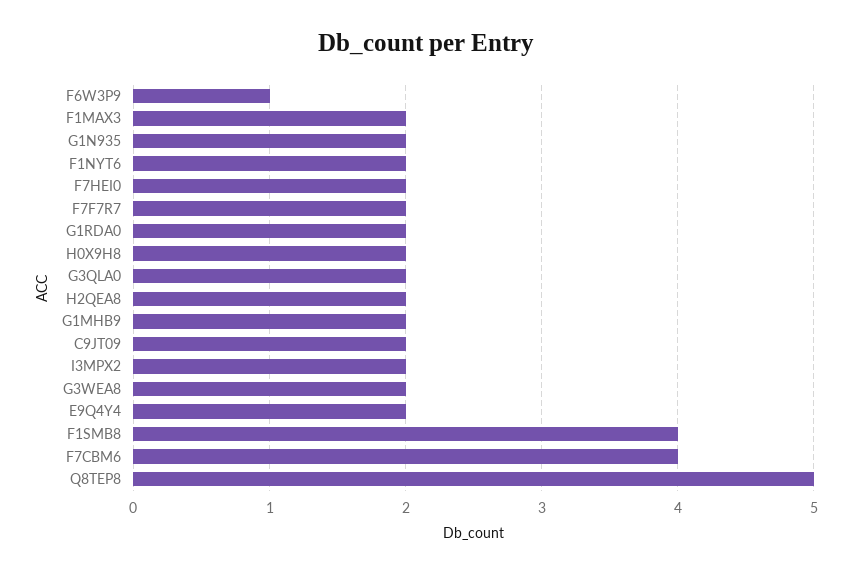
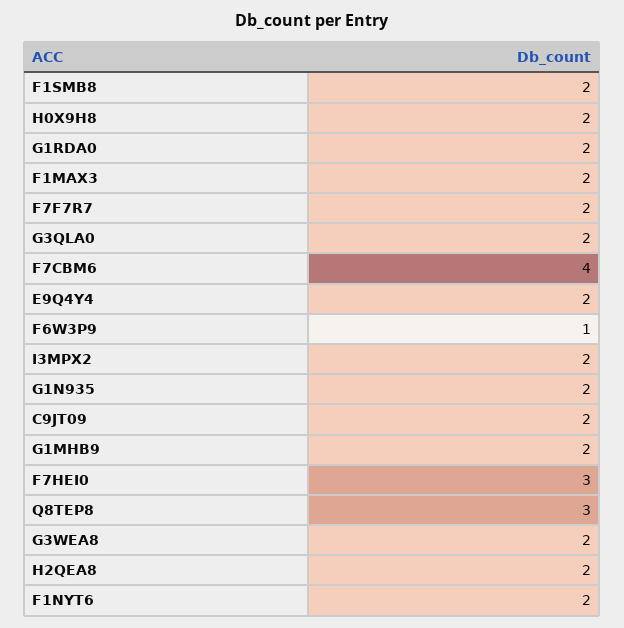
  {
    "F6W3P9": 1,
    "F1MAX3": 2,
    "G1N935": 2,
    "F1NYT6": 2,
-   "F7HEI0": 2,
+   "F7HEI0": 3,
    "F7F7R7": 2,
    "G1RDA0": 2,
    "H0X9H8": 2,
    "G3QLA0": 2,
    "H2QEA8": 2,
    "G1MHB9": 2,
    "C9JT09": 2,
    "I3MPX2": 2,
    "G3WEA8": 2,
    "E9Q4Y4": 2,
-   "F1SMB8": 4,
+   "F1SMB8": 2,
    "F7CBM6": 4,
-   "Q8TEP8": 5
+   "Q8TEP8": 3
  }

